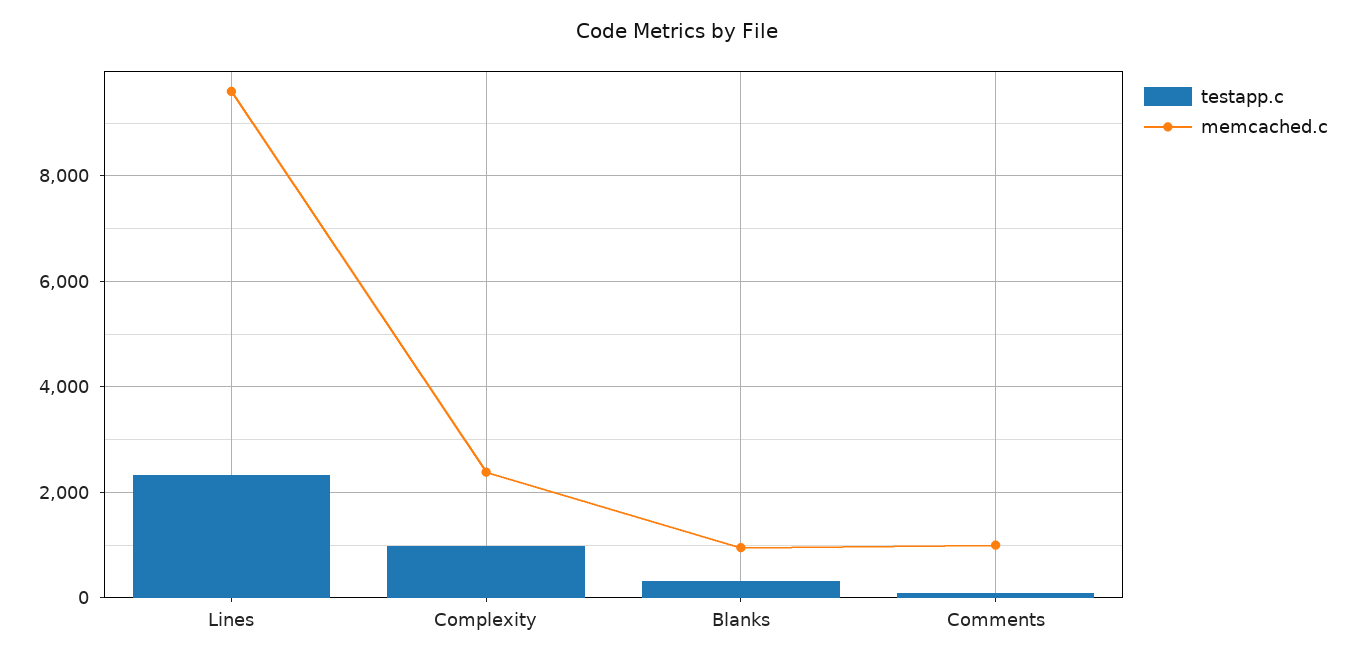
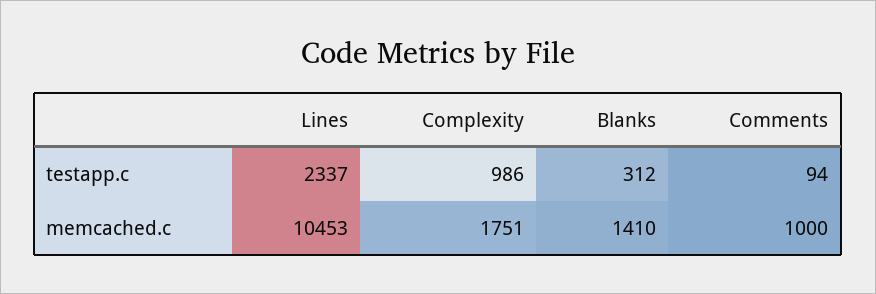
  {
    "testapp.c": {
      "Lines": 2337,
      "Complexity": 986,
      "Blanks": 312,
      "Comments": 94
    },
    "memcached.c": {
-     "Lines": 9600,
+     "Lines": 10453,
-     "Complexity": 2400,
+     "Complexity": 1751,
-     "Blanks": 1000,
+     "Blanks": 1410,
      "Comments": 1000
    }
  }

